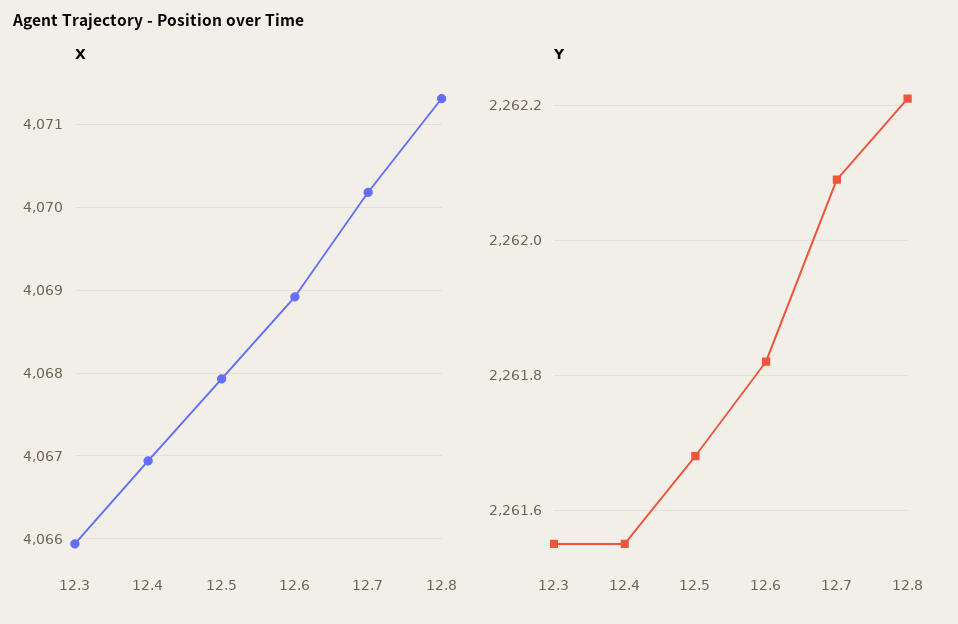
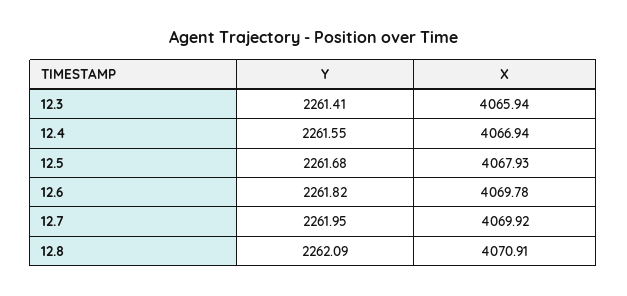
  {
    "X": {
      "12.3": 4065.94,
      "12.4": 4066.94,
      "12.5": 4067.93,
-     "12.6": 4068.9,
+     "12.6": 4069.78,
-     "12.7": 4070.2,
+     "12.7": 4069.92,
-     "12.8": 4071.3
+     "12.8": 4070.91
    },
    "Y": {
-     "12.3": 2261.55,
+     "12.3": 2261.41,
      "12.4": 2261.55,
      "12.5": 2261.68,
      "12.6": 2261.82,
-     "12.7": 2262.1,
+     "12.7": 2261.95,
-     "12.8": 2262.2
+     "12.8": 2262.09
    }
  }

